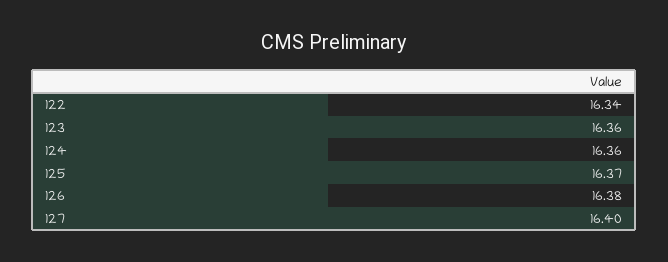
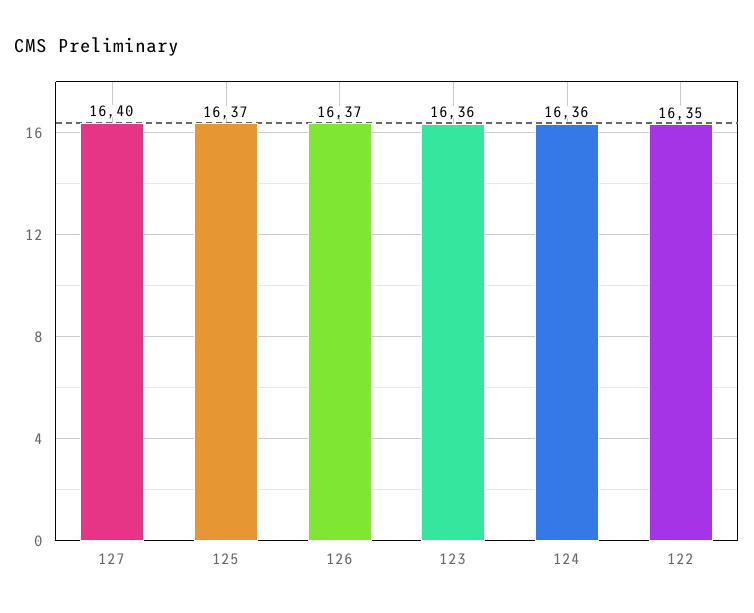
  {
-   "122": 16.34,
+   "122": 16.35,
    "123": 16.36,
    "124": 16.36,
    "125": 16.37,
-   "126": 16.38,
+   "126": 16.37,
    "127": 16.4
  }

